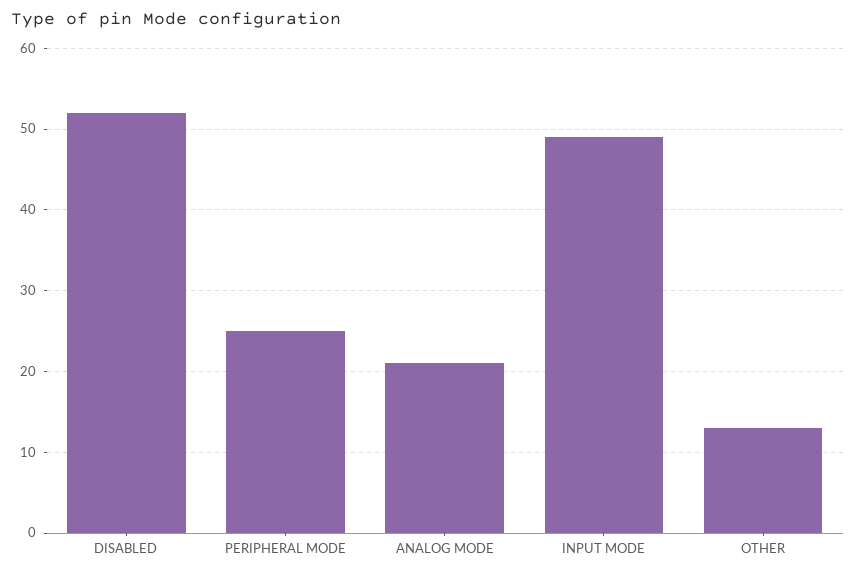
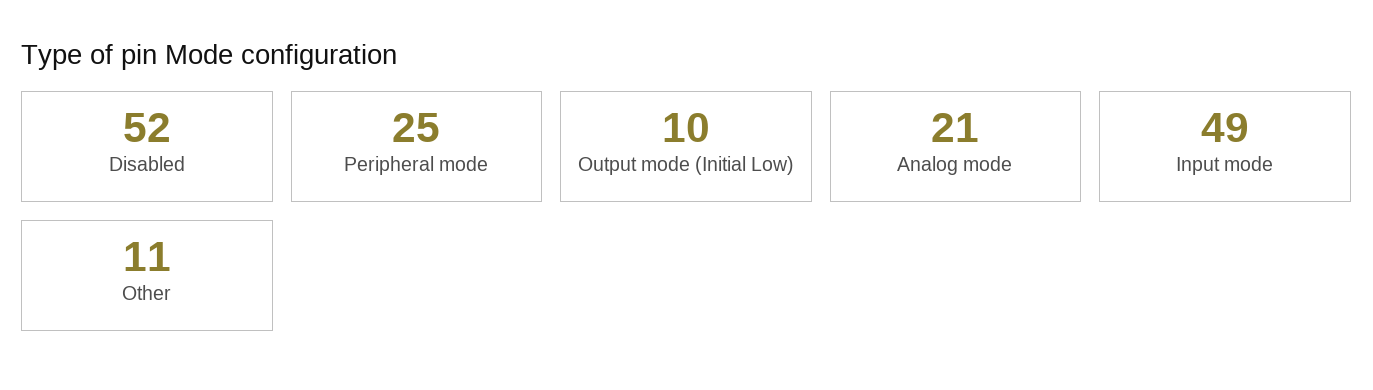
  {
    "DISABLED": 52,
    "PERIPHERAL MODE": 25,
    "ANALOG MODE": 21,
    "INPUT MODE": 49,
-   "OTHER": 13
+   "OTHER": 11,
+   "Output mode (Initial Low)": 10
  }

